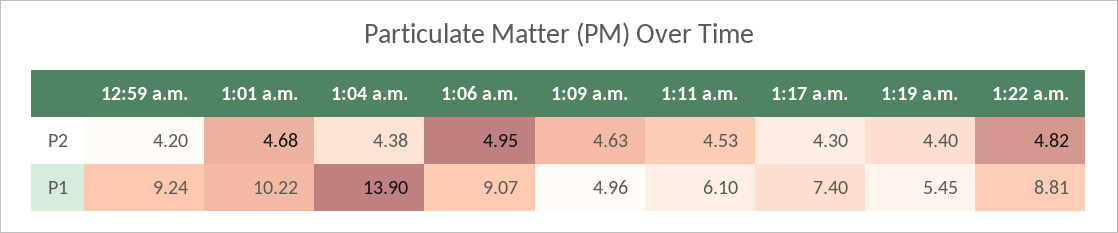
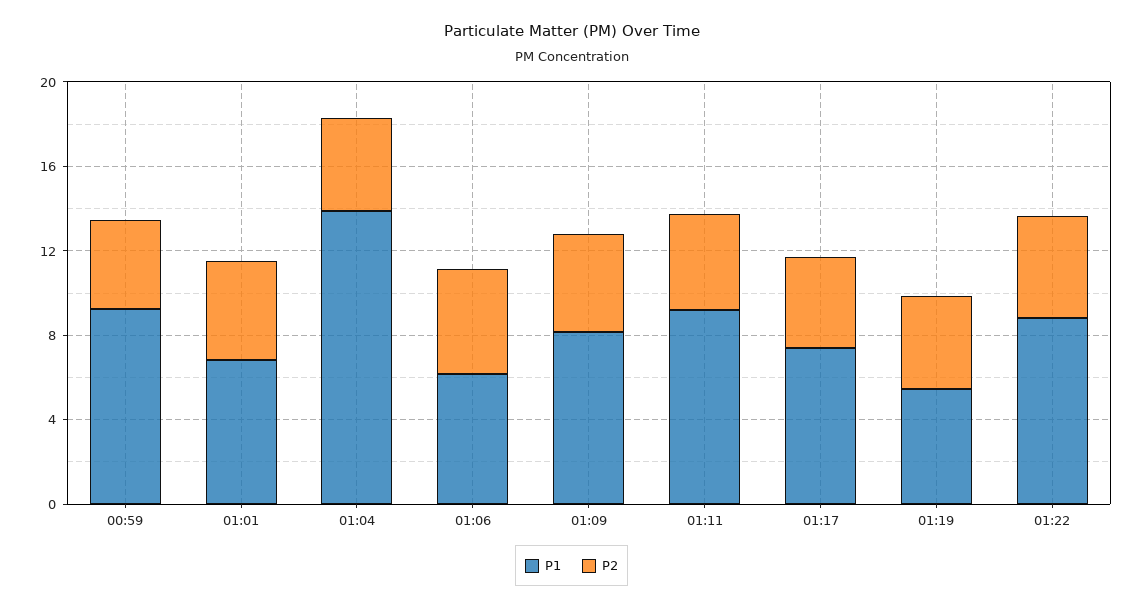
  {
    "P2": {
      "12:59 a.m.": 4.2,
      "1:01 a.m.": 4.68,
      "1:04 a.m.": 4.38,
      "1:06 a.m.": 4.95,
      "1:09 a.m.": 4.63,
      "1:11 a.m.": 4.53,
      "1:17 a.m.": 4.3,
      "1:19 a.m.": 4.4,
      "1:22 a.m.": 4.82
    },
    "P1": {
      "12:59 a.m.": 9.24,
-     "1:01 a.m.": 10.22,
+     "1:01 a.m.": 7,
      "1:04 a.m.": 13.9,
-     "1:06 a.m.": 9.07,
+     "1:06 a.m.": 6,
-     "1:09 a.m.": 4.96,
+     "1:09 a.m.": 8,
-     "1:11 a.m.": 6.1,
+     "1:11 a.m.": 9,
      "1:17 a.m.": 7.4,
      "1:19 a.m.": 5.45,
      "1:22 a.m.": 8.81
    }
  }

